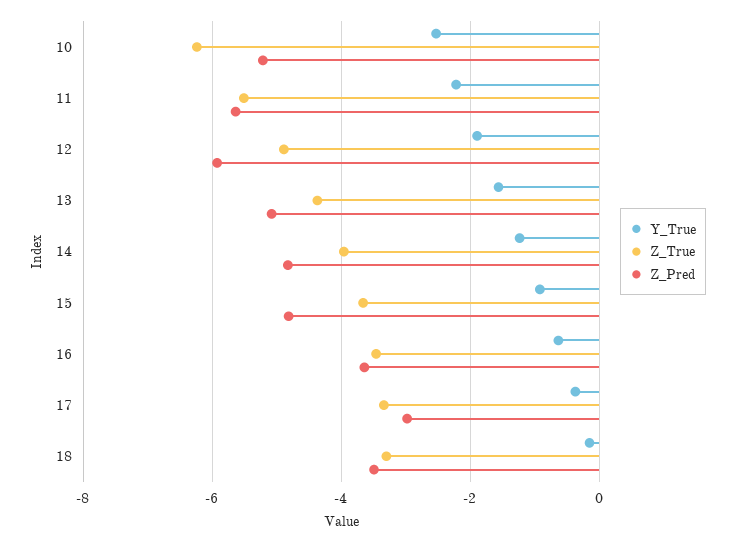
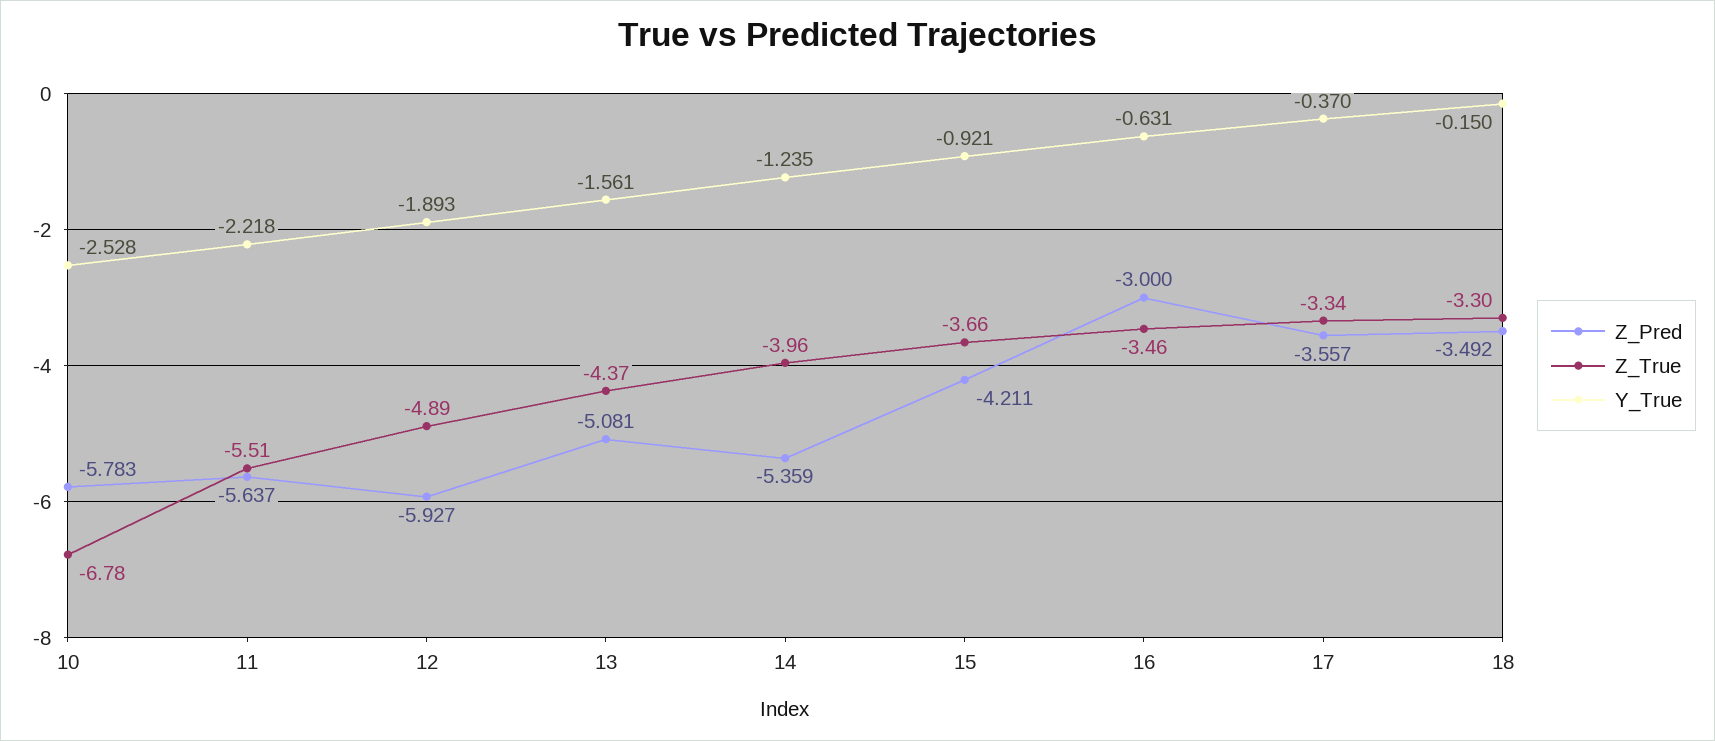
  {
    "Y_True": {
      "10": -2.528,
      "11": -2.218,
      "12": -1.893,
      "13": -1.561,
      "14": -1.235,
      "15": -0.921,
      "16": -0.631,
      "17": -0.37,
      "18": -0.15
    },
    "Z_True": {
-     "10": -6.2,
+     "10": -6.78,
      "11": -5.51,
      "12": -4.89,
      "13": -4.37,
      "14": -3.96,
      "15": -3.66,
      "16": -3.46,
      "17": -3.34,
      "18": -3.3
    },
    "Z_Pred": {
-     "10": -5.2,
+     "10": -5.783,
      "11": -5.637,
      "12": -5.927,
      "13": -5.081,
-     "14": -4.8,
+     "14": -5.359,
-     "15": -4.8,
+     "15": -4.211,
-     "16": -3.6,
+     "16": -3,
-     "17": -3,
+     "17": -3.557,
      "18": -3.492
    }
  }

